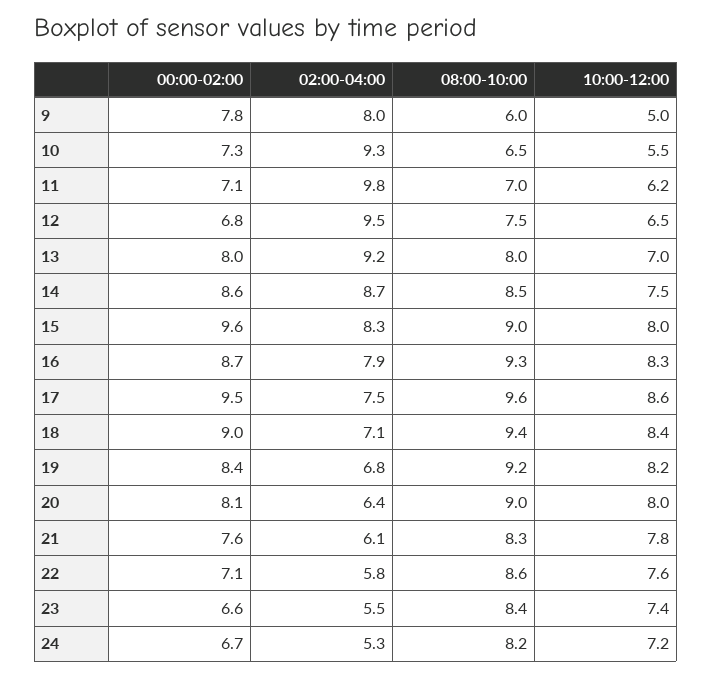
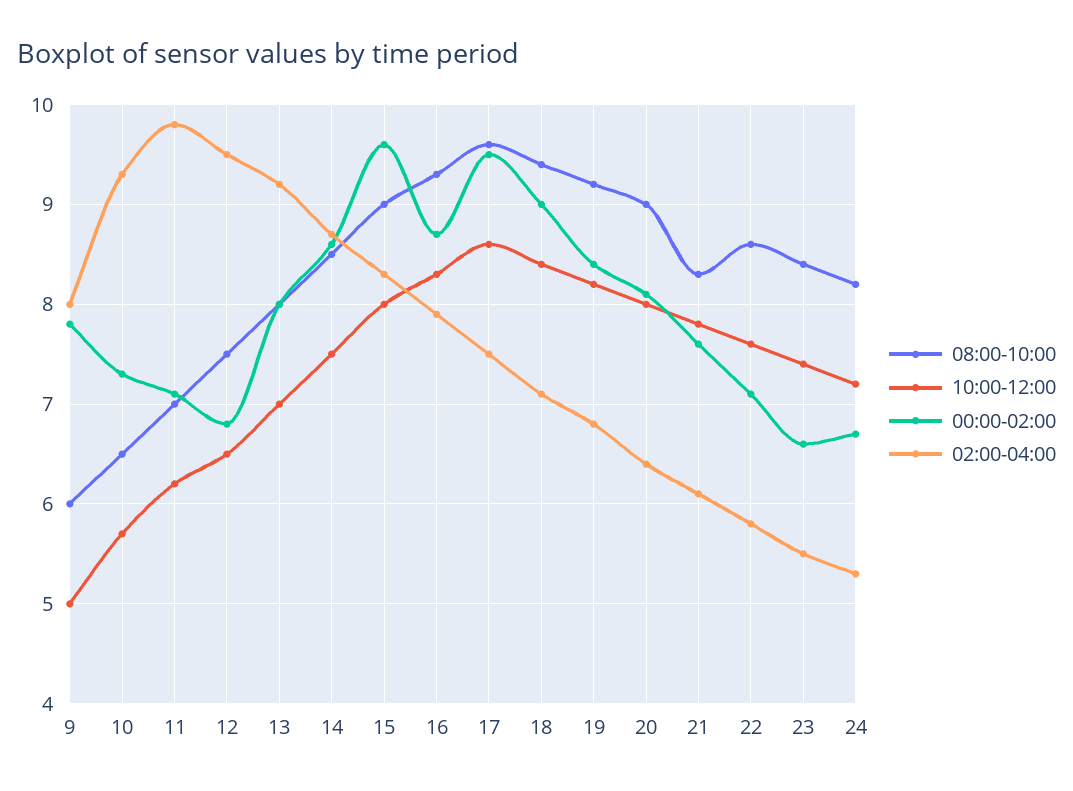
  {
    "00:00-02:00": {
      "9": 7.8,
      "10": 7.3,
      "11": 7.1,
      "12": 6.8,
      "13": 8,
      "14": 8.6,
      "15": 9.6,
      "16": 8.7,
      "17": 9.5,
      "18": 9,
      "19": 8.4,
      "20": 8.1,
      "21": 7.6,
      "22": 7.1,
      "23": 6.6,
      "24": 6.7
    },
    "02:00-04:00": {
      "9": 8,
      "10": 9.3,
      "11": 9.8,
      "12": 9.5,
      "13": 9.2,
      "14": 8.7,
      "15": 8.3,
      "16": 7.9,
      "17": 7.5,
      "18": 7.1,
      "19": 6.8,
      "20": 6.4,
      "21": 6.1,
      "22": 5.8,
      "23": 5.5,
      "24": 5.3
    },
    "08:00-10:00": {
      "9": 6,
      "10": 6.5,
      "11": 7,
      "12": 7.5,
      "13": 8,
      "14": 8.5,
      "15": 9,
      "16": 9.3,
      "17": 9.6,
      "18": 9.4,
      "19": 9.2,
      "20": 9,
      "21": 8.3,
      "22": 8.6,
      "23": 8.4,
      "24": 8.2
    },
    "10:00-12:00": {
      "9": 5,
-     "10": 5.5,
+     "10": 5.7,
      "11": 6.2,
      "12": 6.5,
      "13": 7,
      "14": 7.5,
      "15": 8,
      "16": 8.3,
      "17": 8.6,
      "18": 8.4,
      "19": 8.2,
      "20": 8,
      "21": 7.8,
      "22": 7.6,
      "23": 7.4,
      "24": 7.2
    }
  }

